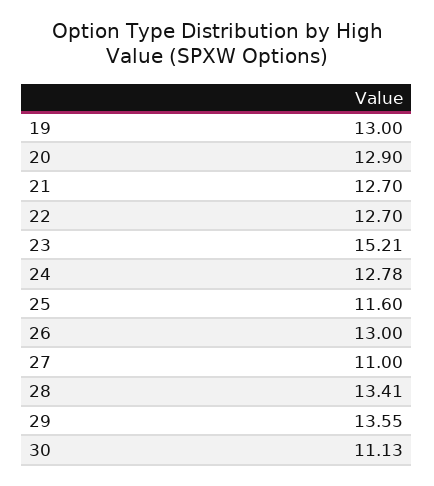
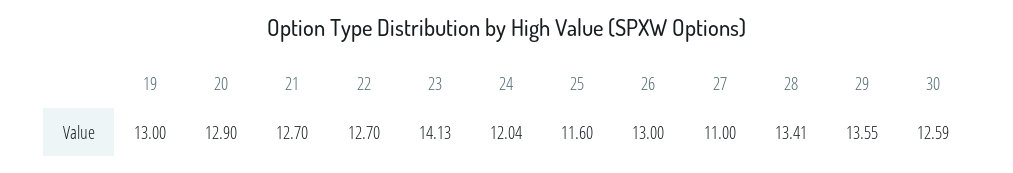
  {
    "19": 13,
    "20": 12.9,
    "21": 12.7,
    "22": 12.7,
-   "23": 15.21,
+   "23": 14.13,
-   "24": 12.78,
+   "24": 12.04,
    "25": 11.6,
    "26": 13,
    "27": 11,
    "28": 13.41,
    "29": 13.55,
-   "30": 11.13
+   "30": 12.59
  }

